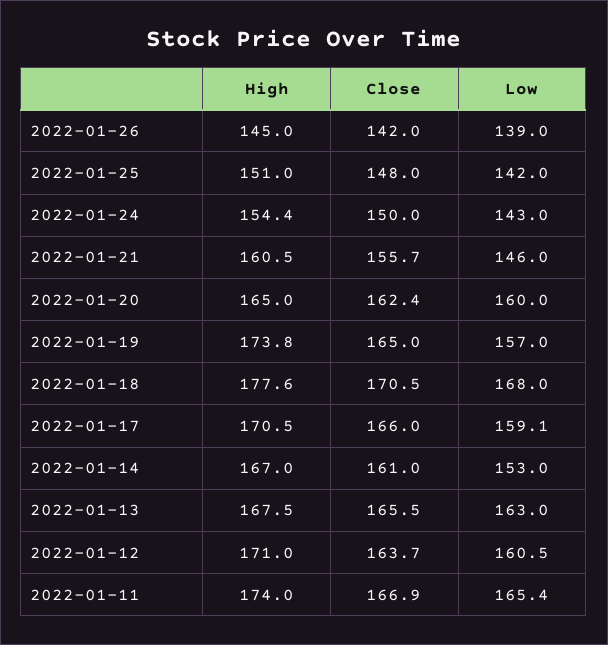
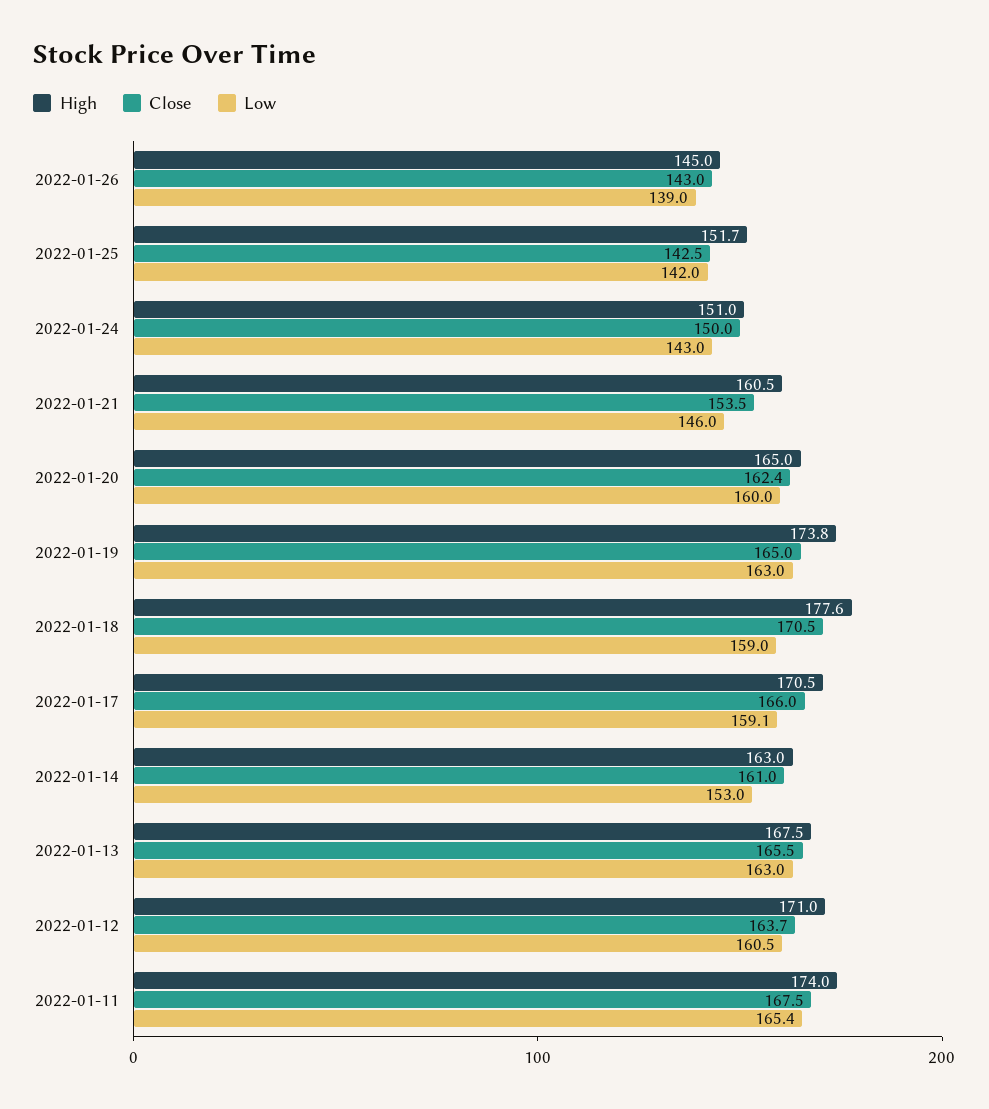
  {
    "High": {
      "2022-01-26": 145,
-     "2022-01-25": 151,
+     "2022-01-25": 151.7,
-     "2022-01-24": 154.4,
+     "2022-01-24": 151,
      "2022-01-21": 160.5,
      "2022-01-20": 165,
      "2022-01-19": 173.8,
      "2022-01-18": 177.6,
      "2022-01-17": 170.5,
-     "2022-01-14": 167,
+     "2022-01-14": 163,
      "2022-01-13": 167.5,
      "2022-01-12": 171,
      "2022-01-11": 174
    },
    "Close": {
-     "2022-01-26": 142,
+     "2022-01-26": 143,
-     "2022-01-25": 148,
+     "2022-01-25": 142.5,
      "2022-01-24": 150,
-     "2022-01-21": 155.7,
+     "2022-01-21": 153.5,
      "2022-01-20": 162.4,
      "2022-01-19": 165,
      "2022-01-18": 170.5,
      "2022-01-17": 166,
      "2022-01-14": 161,
      "2022-01-13": 165.5,
      "2022-01-12": 163.7,
-     "2022-01-11": 166.9
+     "2022-01-11": 167.5
    },
    "Low": {
      "2022-01-26": 139,
      "2022-01-25": 142,
      "2022-01-24": 143,
      "2022-01-21": 146,
      "2022-01-20": 160,
-     "2022-01-19": 157,
+     "2022-01-19": 163,
-     "2022-01-18": 168,
+     "2022-01-18": 159,
      "2022-01-17": 159.1,
      "2022-01-14": 153,
      "2022-01-13": 163,
      "2022-01-12": 160.5,
      "2022-01-11": 165.4
    }
  }

